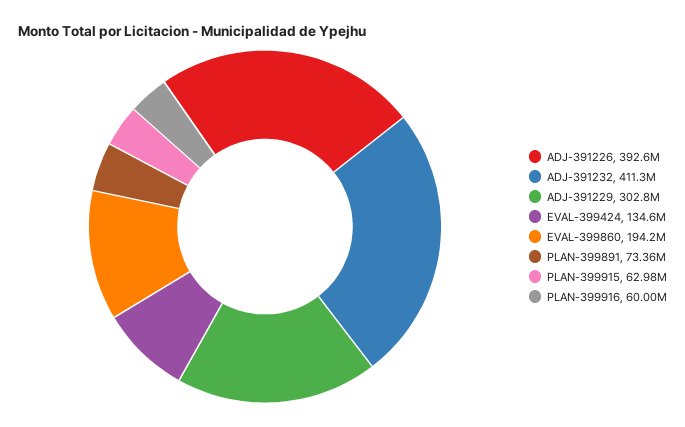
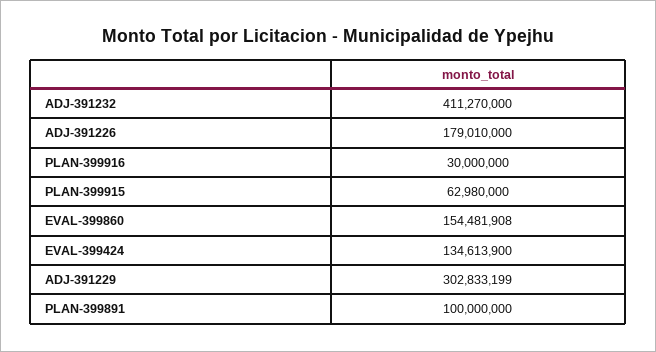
  {
-   "ADJ-391226": 392600000,
+   "ADJ-391226": 179010000,
    "ADJ-391232": 411270000,
    "ADJ-391229": 302833199,
    "EVAL-399424": 134613900,
-   "EVAL-399860": 194200000,
+   "EVAL-399860": 154481908,
-   "PLAN-399891": 73360000,
+   "PLAN-399891": 100000000,
    "PLAN-399915": 62980000,
-   "PLAN-399916": 60000000
+   "PLAN-399916": 30000000
  }

